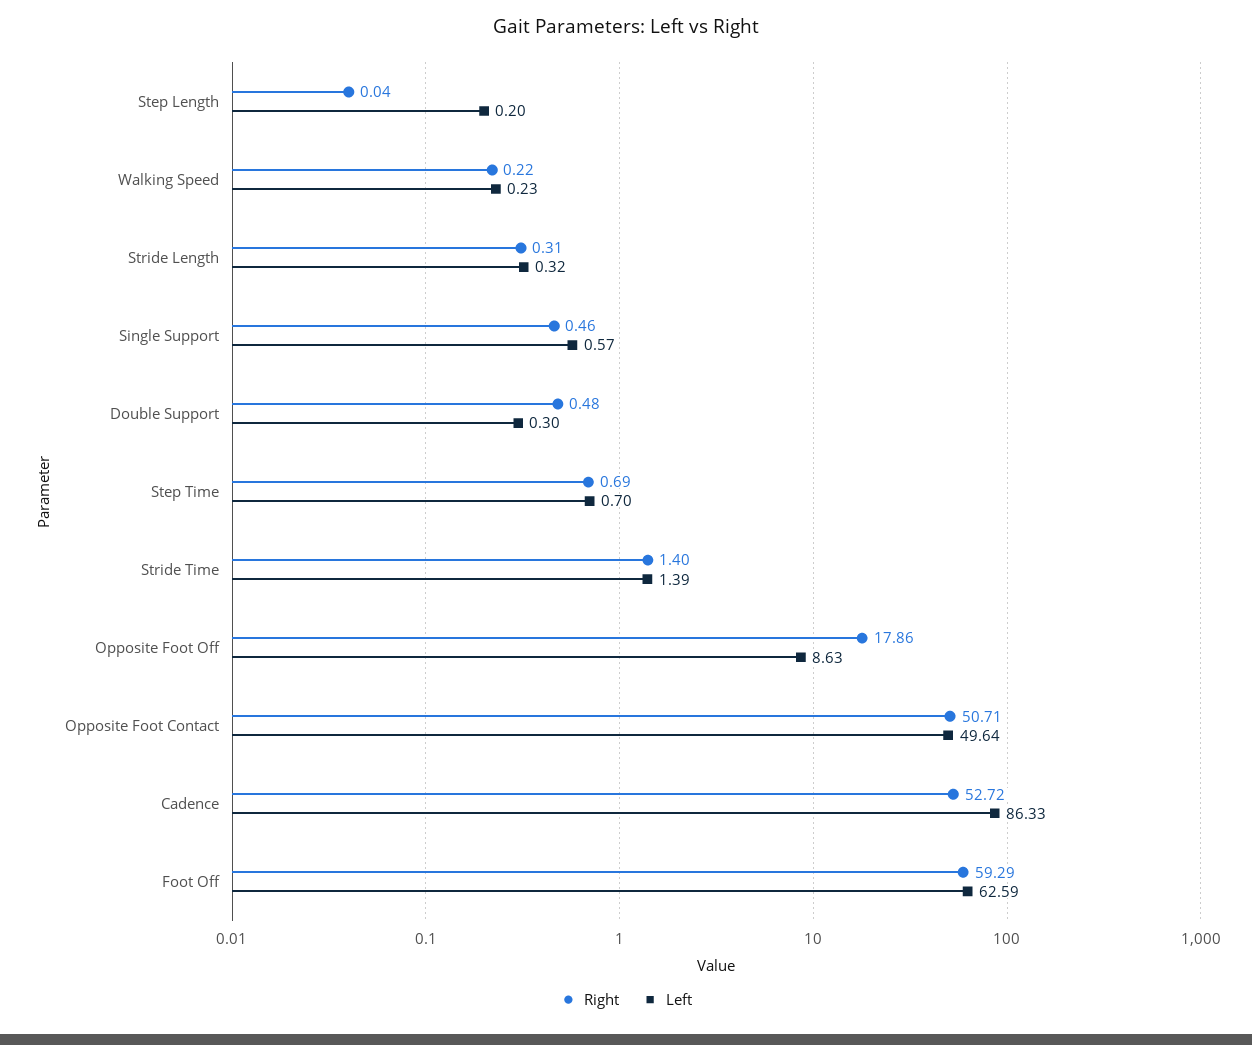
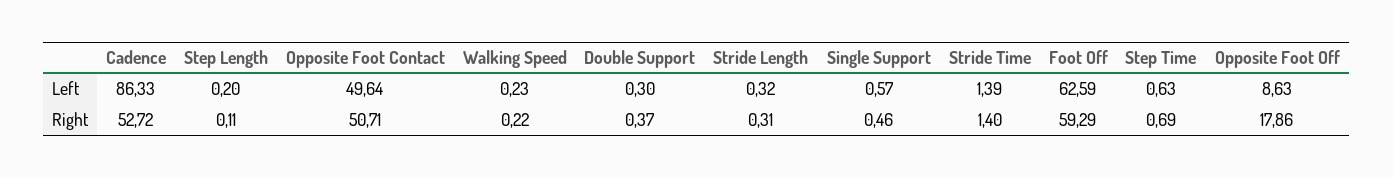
  {
    "Right": {
-     "Step Length": 0.04,
+     "Step Length": 0.11,
      "Walking Speed": 0.22,
      "Stride Length": 0.31,
      "Single Support": 0.46,
-     "Double Support": 0.48,
+     "Double Support": 0.37,
      "Step Time": 0.69,
      "Stride Time": 1.4,
      "Opposite Foot Off": 17.86,
      "Opposite Foot Contact": 50.71,
      "Cadence": 52.72,
      "Foot Off": 59.29
    },
    "Left": {
      "Step Length": 0.2,
      "Walking Speed": 0.23,
      "Stride Length": 0.32,
      "Single Support": 0.57,
      "Double Support": 0.3,
-     "Step Time": 0.7,
+     "Step Time": 0.63,
      "Stride Time": 1.39,
      "Opposite Foot Off": 8.63,
      "Opposite Foot Contact": 49.64,
      "Cadence": 86.33,
      "Foot Off": 62.59
    }
  }

